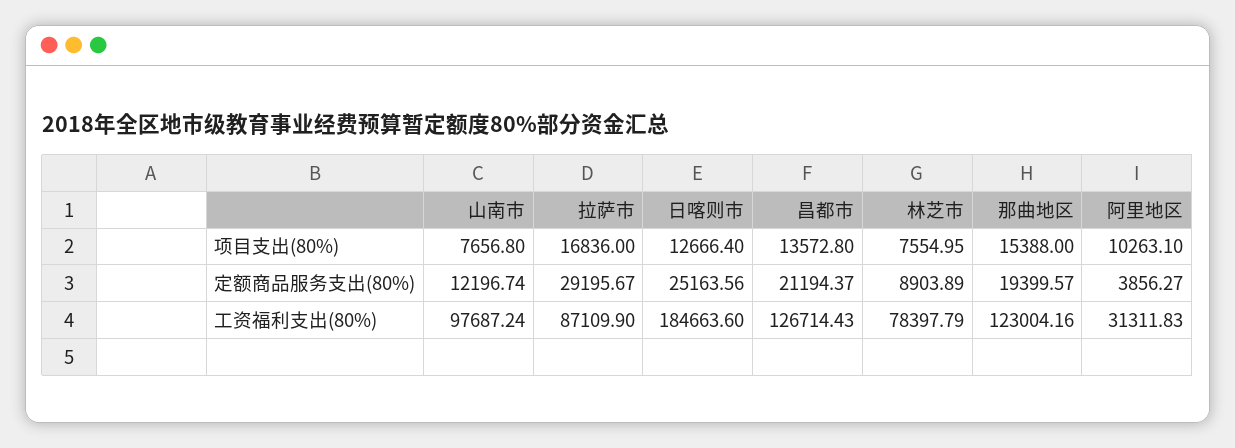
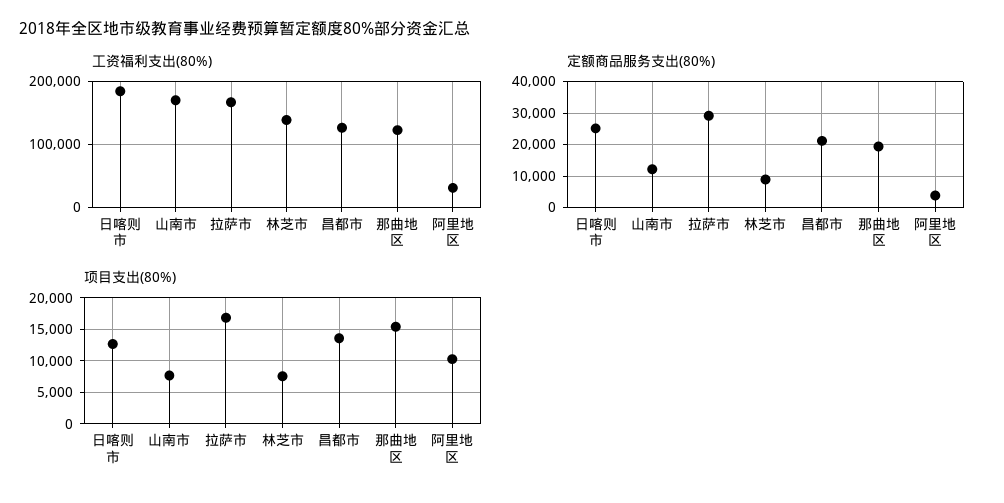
  {
    "项目支出(80%)": {
      "山南市": 7656.8,
      "拉萨市": 16836,
      "日喀则市": 12666.4,
      "昌都市": 13572.8,
      "林芝市": 7554.95,
      "那曲地区": 15388,
      "阿里地区": 10263.1
    },
    "定额商品服务支出(80%)": {
      "山南市": 12196.74,
      "拉萨市": 29195.67,
      "日喀则市": 25163.56,
      "昌都市": 21194.37,
      "林芝市": 8903.89,
      "那曲地区": 19399.57,
      "阿里地区": 3856.27
    },
    "工资福利支出(80%)": {
-     "山南市": 97687.24,
+     "山南市": 170000,
-     "拉萨市": 87109.9,
+     "拉萨市": 170000,
      "日喀则市": 184663.6,
      "昌都市": 126714.43,
-     "林芝市": 78397.79,
+     "林芝市": 140000,
      "那曲地区": 123004.16,
      "阿里地区": 31311.83
    }
  }

